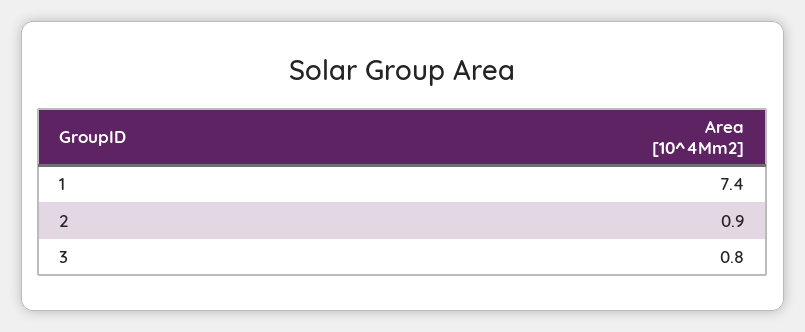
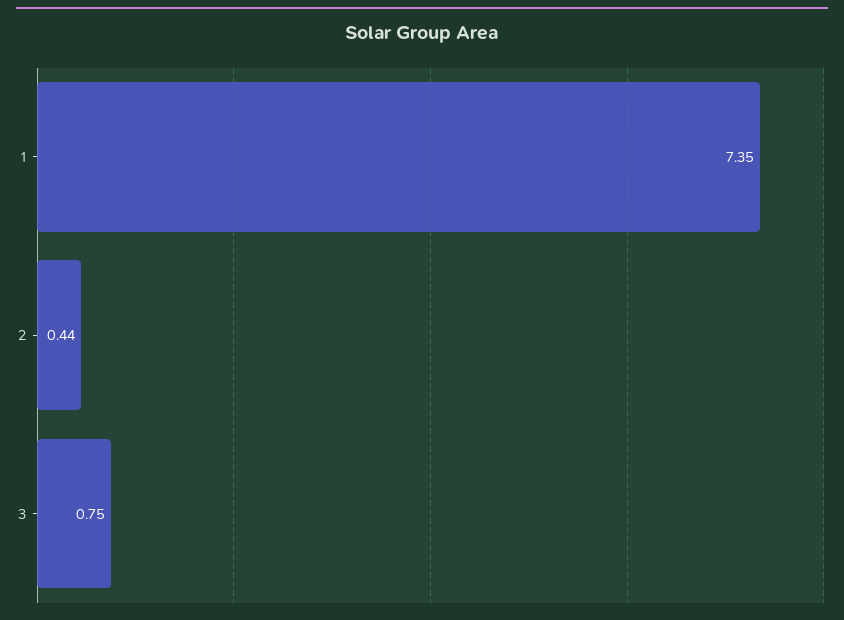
  {
    "1": 7.35,
-   "2": 0.9,
+   "2": 0.44,
    "3": 0.75
  }

